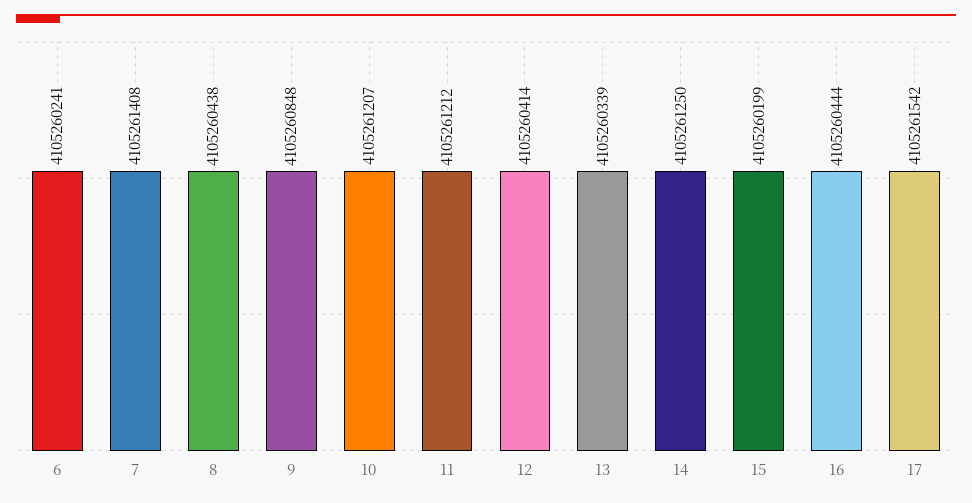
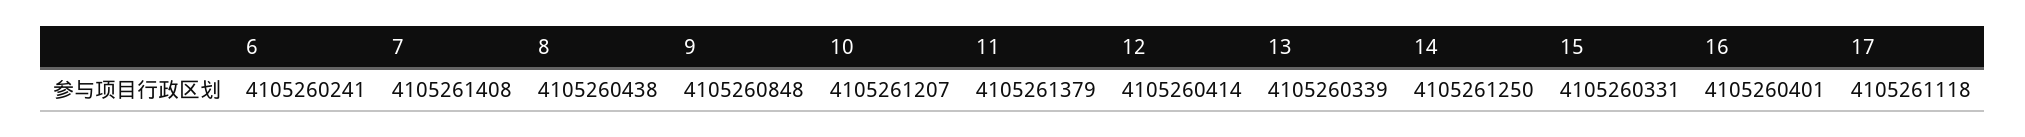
  {
    "6": 4105260241,
    "7": 4105261408,
    "8": 4105260438,
    "9": 4105260848,
    "10": 4105261207,
-   "11": 4105261212,
+   "11": 4105261379,
    "12": 4105260414,
    "13": 4105260339,
    "14": 4105261250,
-   "15": 4105260199,
+   "15": 4105260331,
-   "16": 4105260444,
+   "16": 4105260401,
-   "17": 4105261542
+   "17": 4105261118
  }

